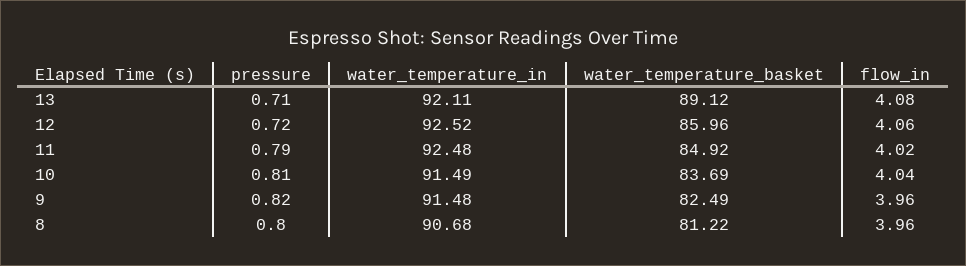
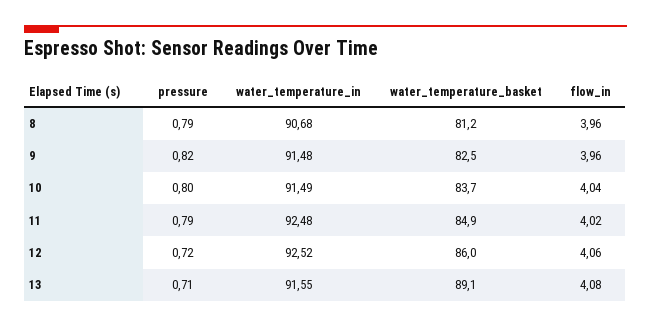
  {
    "pressure": {
      "13": 0.71,
      "12": 0.72,
      "11": 0.79,
-     "10": 0.81,
+     "10": 0.8,
      "9": 0.82,
-     "8": 0.8
+     "8": 0.79
    },
    "water_temperature_in": {
-     "13": 92.11,
+     "13": 91.55,
      "12": 92.52,
      "11": 92.48,
      "10": 91.49,
      "9": 91.48,
      "8": 90.68
    },
    "water_temperature_basket": {
      "13": 89.12,
      "12": 85.96,
      "11": 84.92,
      "10": 83.69,
      "9": 82.49,
      "8": 81.22
    },
    "flow_in": {
      "13": 4.08,
      "12": 4.06,
      "11": 4.02,
      "10": 4.04,
      "9": 3.96,
      "8": 3.96
    }
  }

